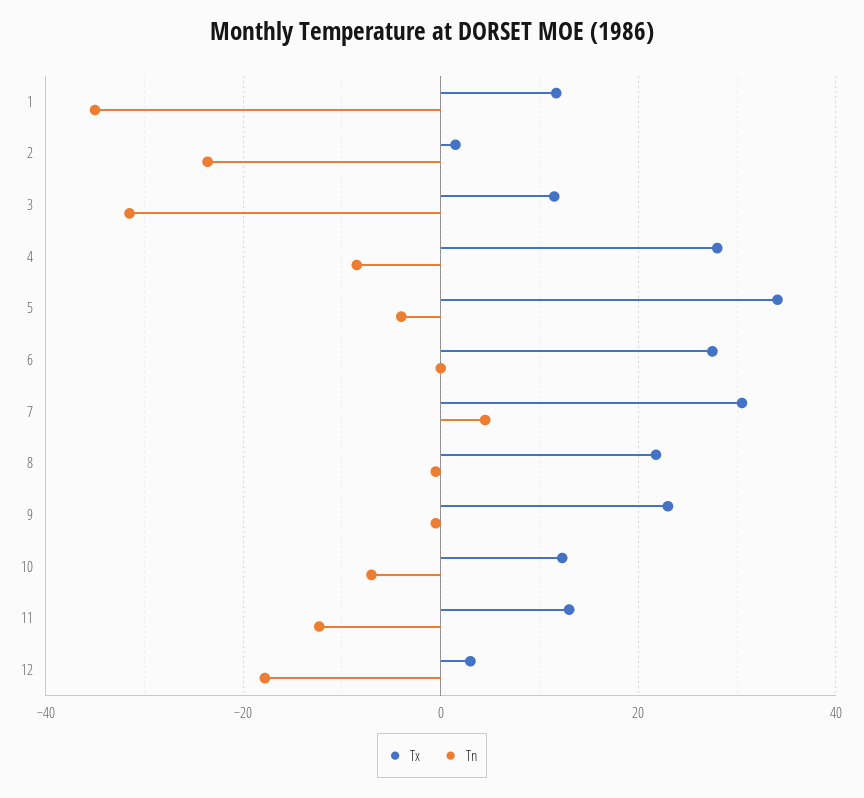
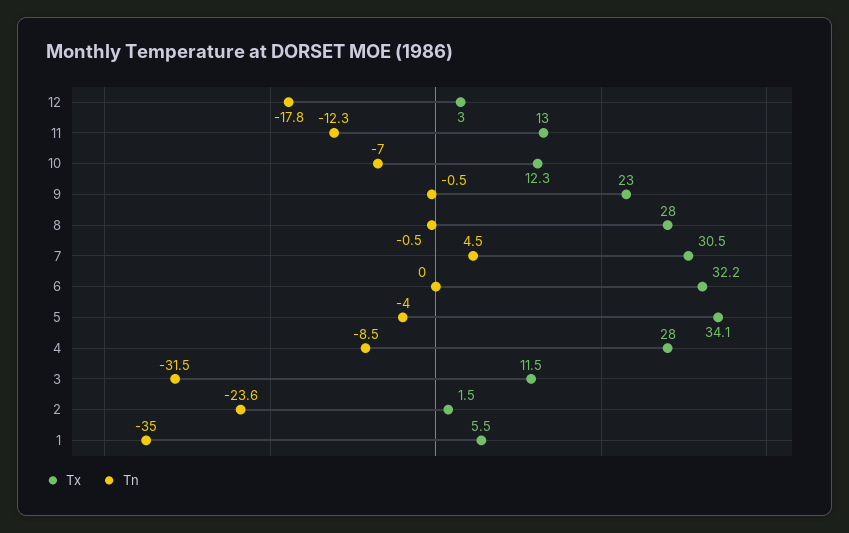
  {
    "Tx": {
-     "1": 12,
+     "1": 5.5,
      "2": 1.5,
      "3": 11.5,
      "4": 28,
      "5": 34.1,
-     "6": 28,
+     "6": 32.2,
      "7": 30.5,
-     "8": 22,
+     "8": 28,
      "9": 23,
      "10": 12.3,
      "11": 13,
      "12": 3
    },
    "Tn": {
      "1": -35,
      "2": -23.6,
      "3": -31.5,
      "4": -8.5,
      "5": -4,
      "6": 0,
      "7": 4.5,
      "8": -0.5,
      "9": -0.5,
      "10": -7,
      "11": -12.3,
      "12": -17.8
    }
  }

